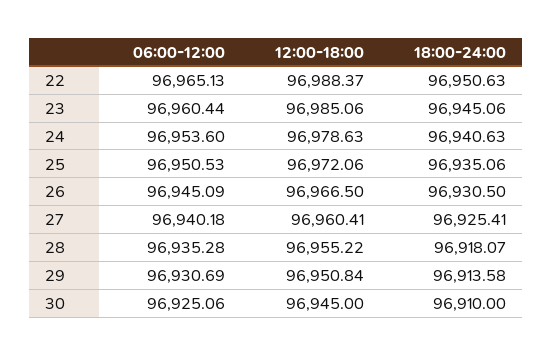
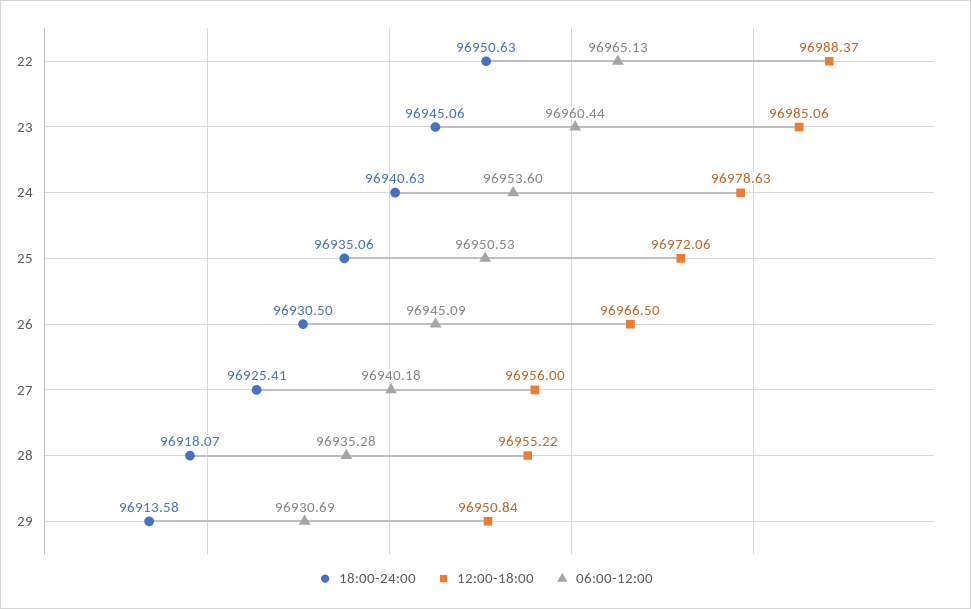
  {
    "06:00-12:00": {
      "22": 96965.13,
      "23": 96960.44,
      "24": 96953.6,
      "25": 96950.53,
      "26": 96945.09,
      "27": 96940.18,
      "28": 96935.28,
-     "29": 96930.69,
+     "29": 96930.69
-     "30": 96925.06
    },
    "12:00-18:00": {
      "22": 96988.37,
      "23": 96985.06,
      "24": 96978.63,
      "25": 96972.06,
      "26": 96966.5,
-     "27": 96960.41,
+     "27": 96956,
      "28": 96955.22,
-     "29": 96950.84,
+     "29": 96950.84
-     "30": 96945
    },
    "18:00-24:00": {
      "22": 96950.63,
      "23": 96945.06,
      "24": 96940.63,
      "25": 96935.06,
      "26": 96930.5,
      "27": 96925.41,
      "28": 96918.07,
-     "29": 96913.58,
+     "29": 96913.58
-     "30": 96910
    }
  }

